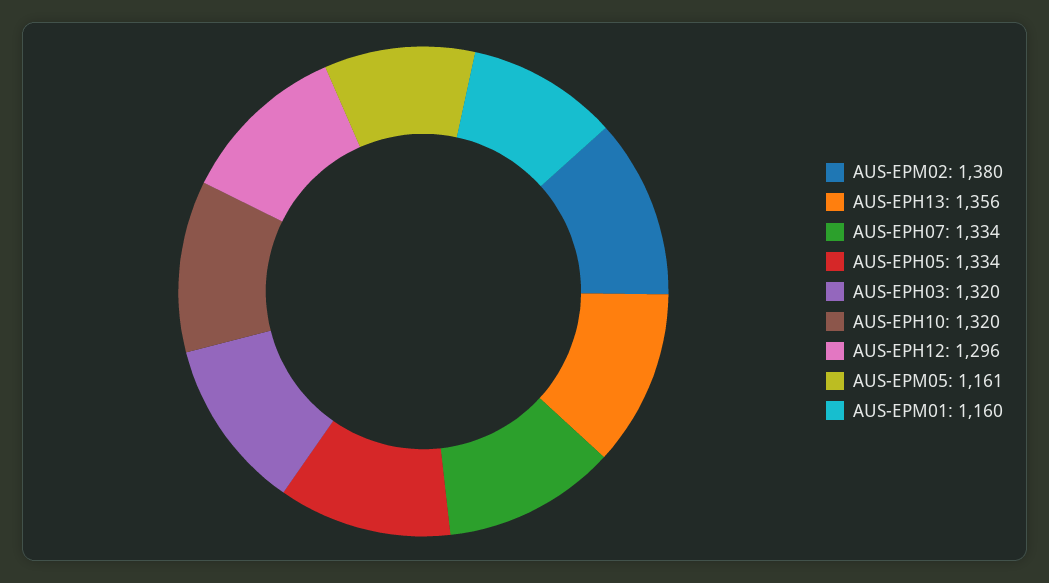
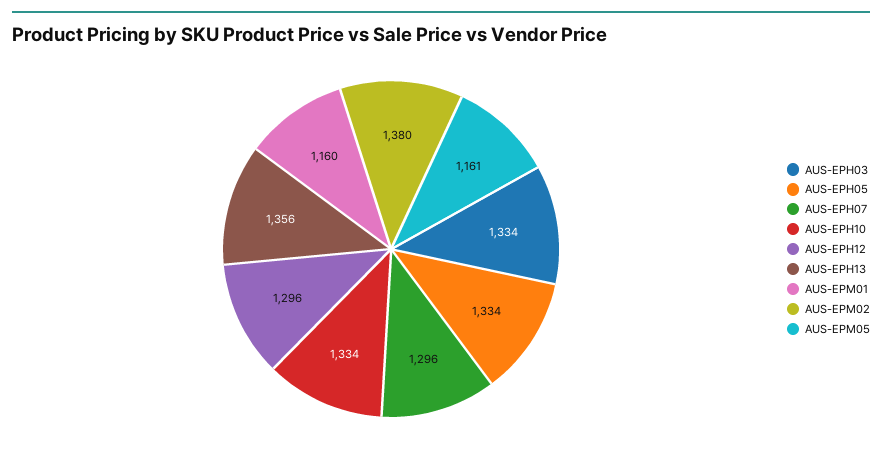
  {
    "AUS-EPM02": 1380,
    "AUS-EPH13": 1356,
-   "AUS-EPH07": 1334,
+   "AUS-EPH07": 1296,
    "AUS-EPH05": 1334,
-   "AUS-EPH03": 1320,
+   "AUS-EPH03": 1334,
-   "AUS-EPH10": 1320,
+   "AUS-EPH10": 1334,
    "AUS-EPH12": 1296,
    "AUS-EPM05": 1161,
    "AUS-EPM01": 1160
  }

